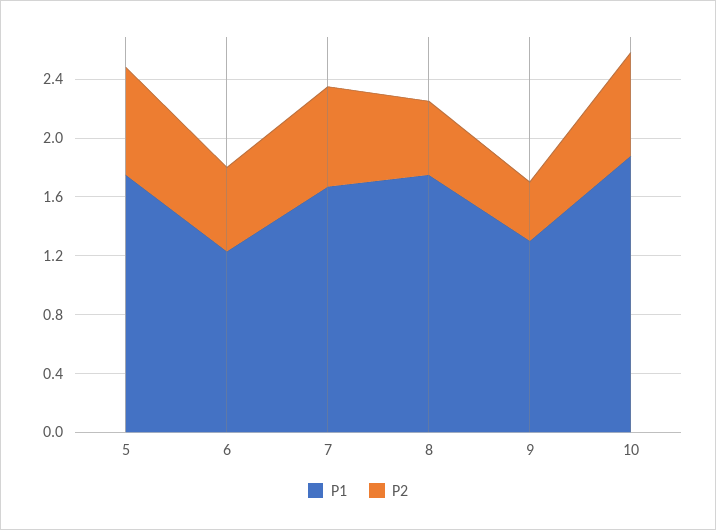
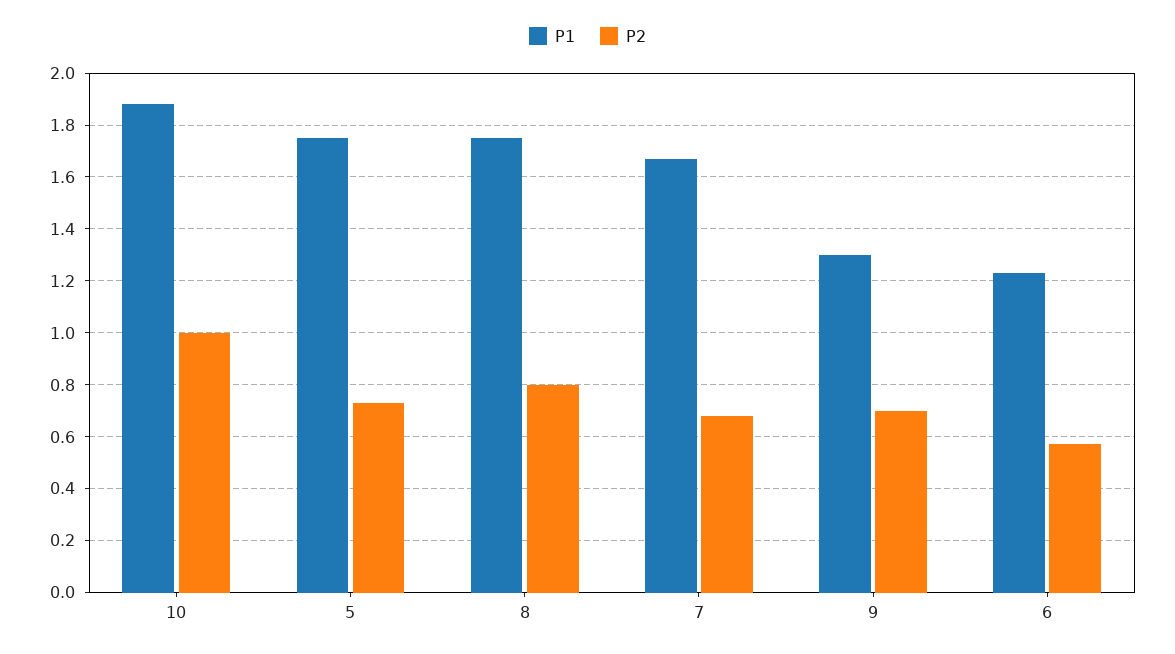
  {
    "P1": {
      "5": 1.75,
      "6": 1.25,
      "7": 1.65,
      "8": 1.75,
      "9": 1.3,
      "10": 1.9
    },
    "P2": {
      "5": 0.75,
      "6": 0.55,
      "7": 0.7,
-     "8": 0.5,
+     "8": 0.8,
-     "9": 0.4,
+     "9": 0.7,
-     "10": 0.7
+     "10": 1
    }
  }

